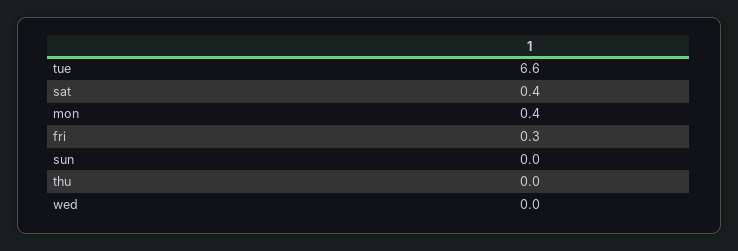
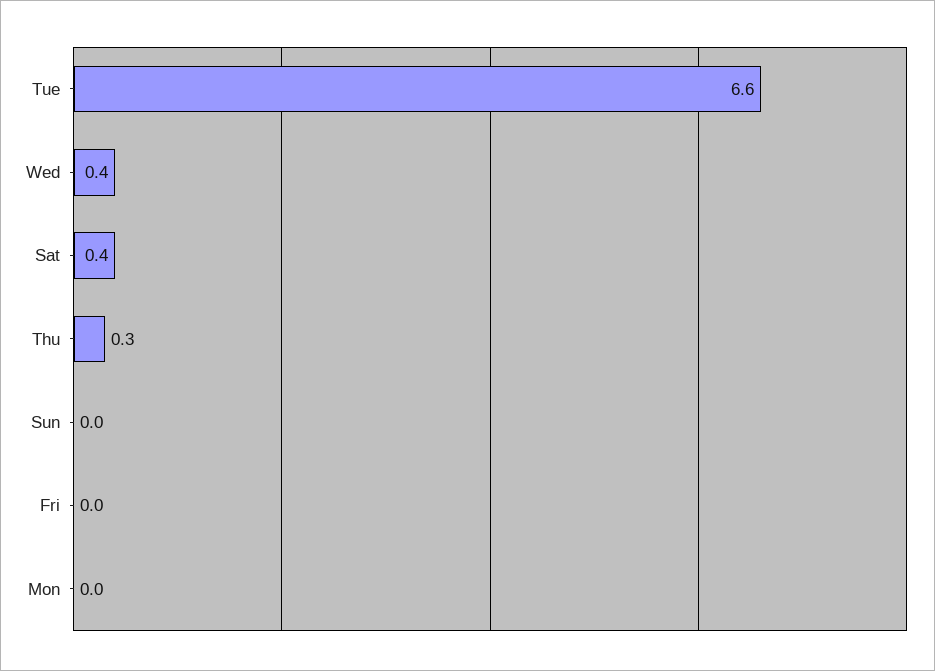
  {
    "tue": 6.6,
    "sat": 0.4,
-   "mon": 0.4,
+   "mon": 0,
-   "fri": 0.3,
+   "fri": 0,
    "sun": 0,
-   "thu": 0,
+   "thu": 0.3,
-   "wed": 0
+   "wed": 0.4
  }

